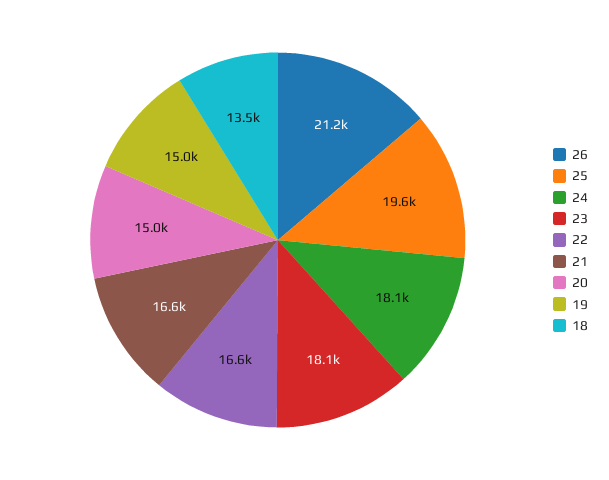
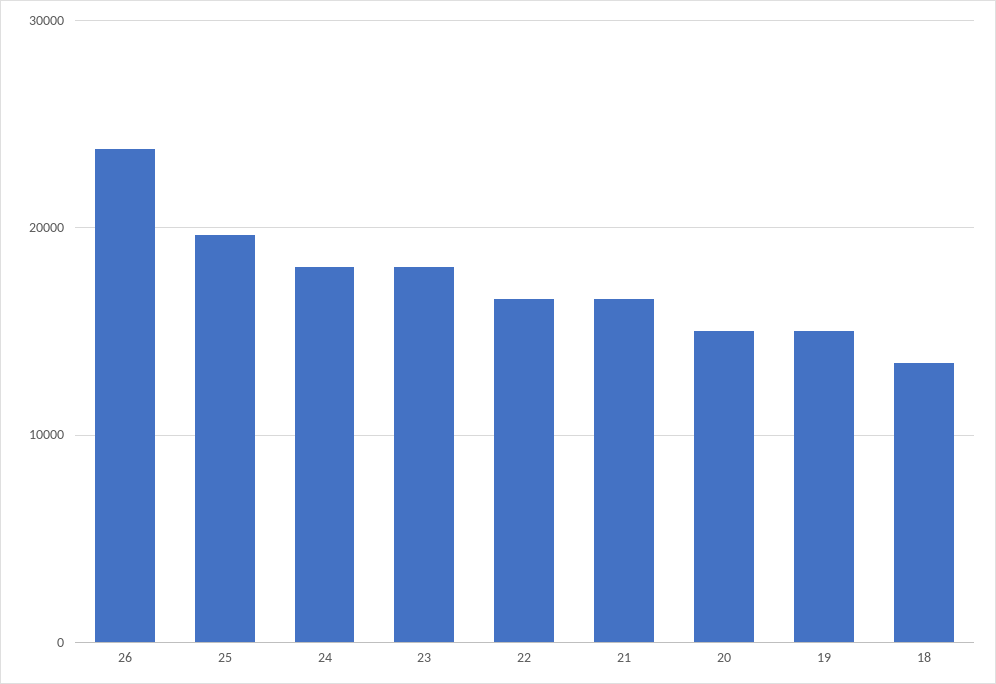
  {
-   "26": 21200,
+   "26": 24000,
    "25": 19600,
    "24": 18100,
    "23": 18100,
    "22": 16600,
    "21": 16600,
    "20": 15000,
    "19": 15000,
    "18": 13500
  }

